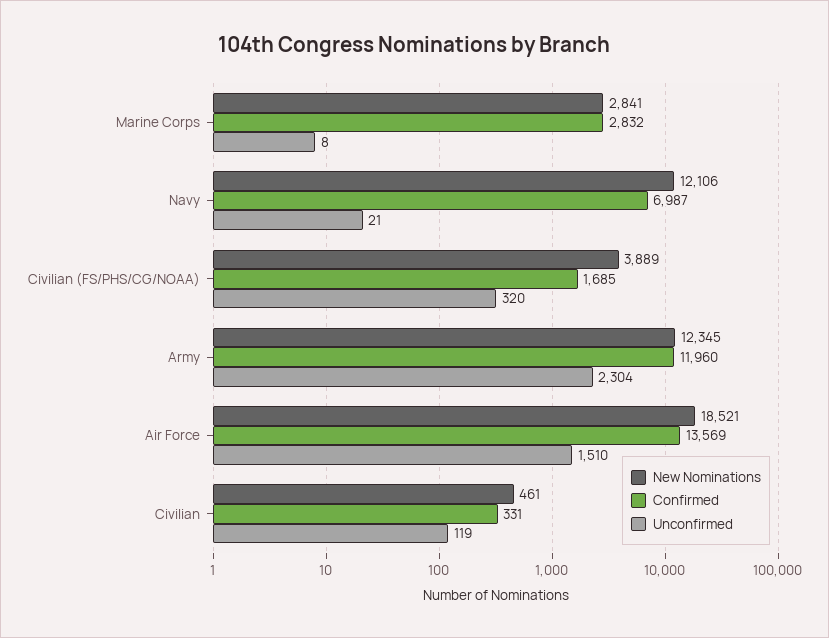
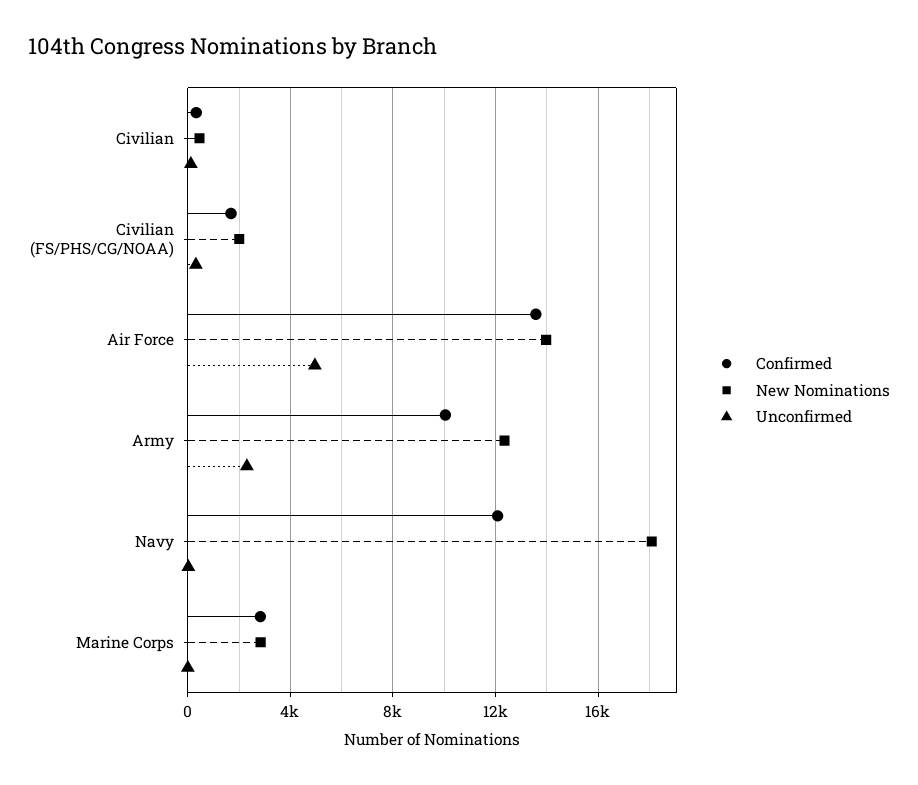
  {
    "New Nominations": {
      "Marine Corps": 2841,
-     "Navy": 12106,
+     "Navy": 18000,
-     "Civilian (FS/PHS/CG/NOAA)": 3889,
+     "Civilian (FS/PHS/CG/NOAA)": 2000,
      "Army": 12345,
-     "Air Force": 18521,
+     "Air Force": 14000,
      "Civilian": 461
    },
    "Confirmed": {
      "Marine Corps": 2832,
-     "Navy": 6987,
+     "Navy": 12000,
      "Civilian (FS/PHS/CG/NOAA)": 1685,
-     "Army": 11960,
+     "Army": 10000,
      "Air Force": 13569,
      "Civilian": 331
    },
    "Unconfirmed": {
      "Marine Corps": 8,
      "Navy": 21,
      "Civilian (FS/PHS/CG/NOAA)": 320,
      "Army": 2304,
-     "Air Force": 1510,
+     "Air Force": 5000,
      "Civilian": 119
    }
  }

